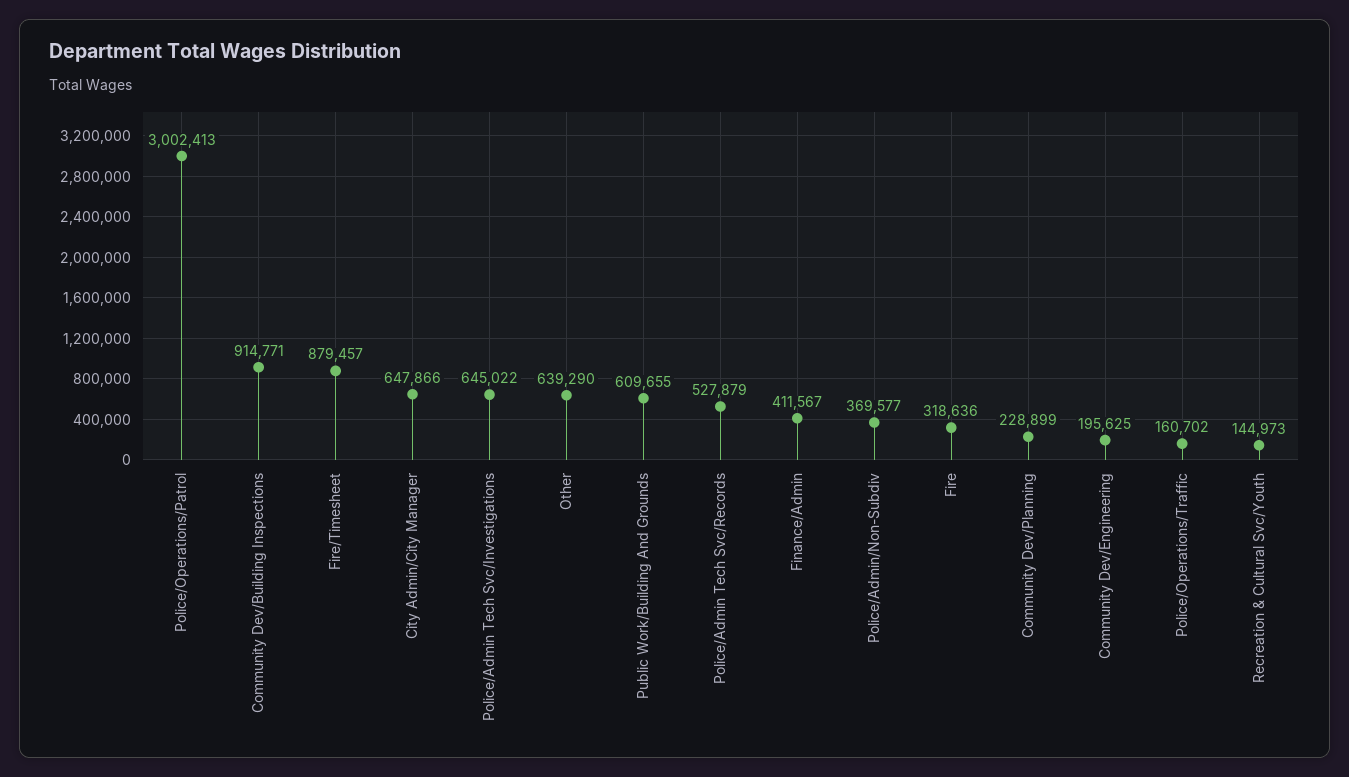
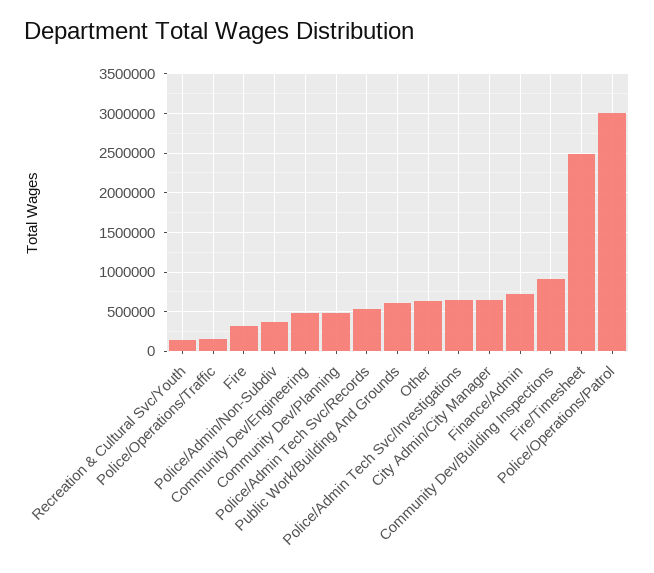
  {
    "Police/Operations/Patrol": 3002413,
    "Community Dev/Building Inspections": 914771,
-   "Fire/Timesheet": 879457,
+   "Fire/Timesheet": 2500000,
    "City Admin/City Manager": 647866,
    "Police/Admin Tech Svc/Investigations": 645022,
    "Other": 639290,
    "Public Work/Building And Grounds": 609655,
    "Police/Admin Tech Svc/Records": 527879,
-   "Finance/Admin": 411567,
+   "Finance/Admin": 700000,
    "Police/Admin/Non-Subdiv": 369577,
    "Fire": 318636,
-   "Community Dev/Planning": 228899,
+   "Community Dev/Planning": 500000,
-   "Community Dev/Engineering": 195625,
+   "Community Dev/Engineering": 500000,
    "Police/Operations/Traffic": 160702,
    "Recreation & Cultural Svc/Youth": 144973
  }

